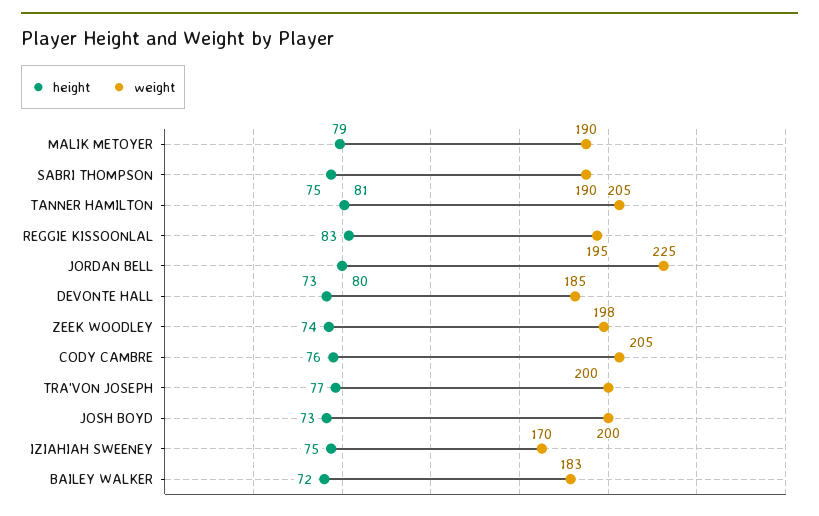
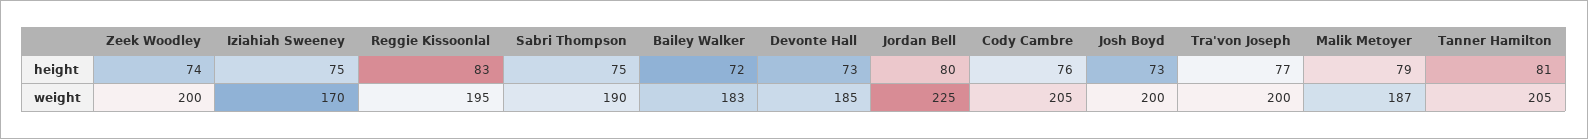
  {
    "height": {
      "MALIK METOYER": 79,
      "SABRI THOMPSON": 75,
      "TANNER HAMILTON": 81,
      "REGGIE KISSOONLAL": 83,
      "JORDAN BELL": 80,
      "DEVONTE HALL": 73,
      "ZEEK WOODLEY": 74,
      "CODY CAMBRE": 76,
      "TRA'VON JOSEPH": 77,
      "JOSH BOYD": 73,
      "IZIAHIAH SWEENEY": 75,
      "BAILEY WALKER": 72
    },
    "weight": {
-     "MALIK METOYER": 190,
+     "MALIK METOYER": 187,
      "SABRI THOMPSON": 190,
      "TANNER HAMILTON": 205,
      "REGGIE KISSOONLAL": 195,
      "JORDAN BELL": 225,
      "DEVONTE HALL": 185,
-     "ZEEK WOODLEY": 198,
+     "ZEEK WOODLEY": 200,
      "CODY CAMBRE": 205,
      "TRA'VON JOSEPH": 200,
      "JOSH BOYD": 200,
      "IZIAHIAH SWEENEY": 170,
      "BAILEY WALKER": 183
    }
  }

